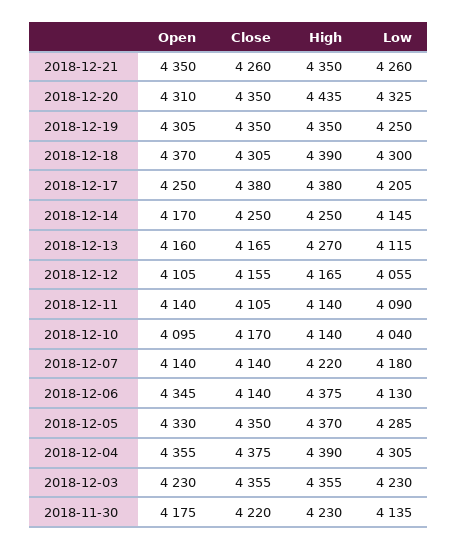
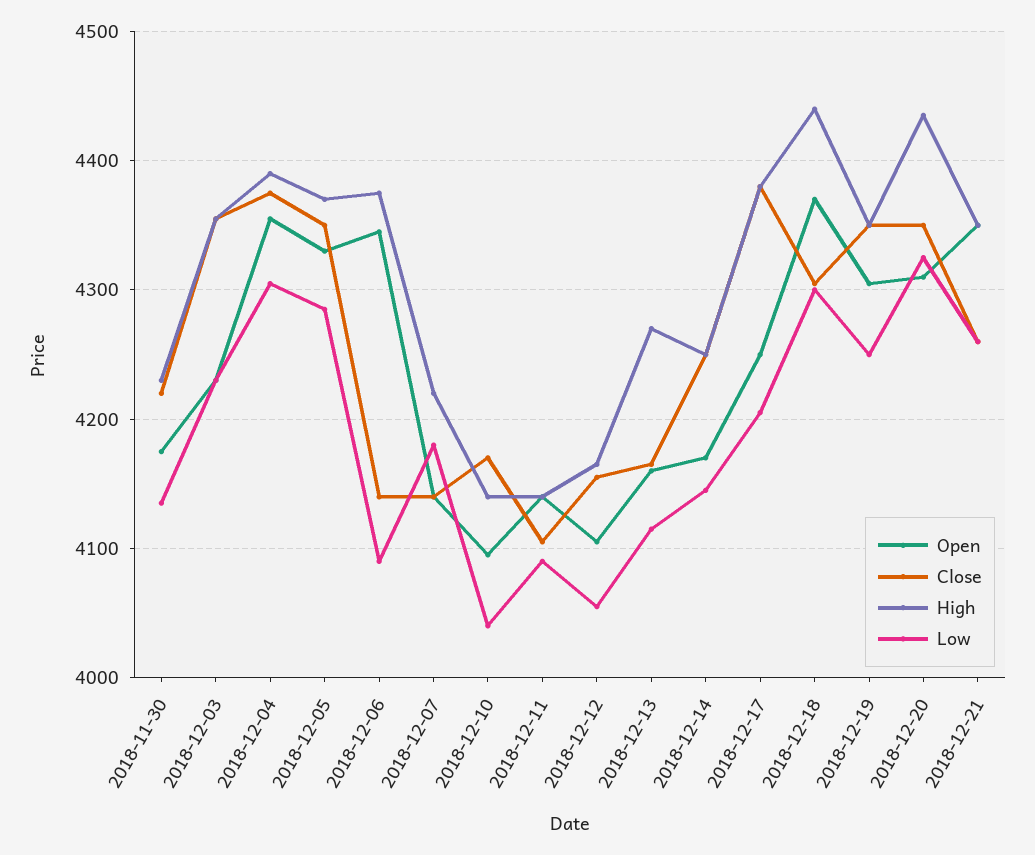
  {
    "Open": {
      "2018-12-21": 4350,
      "2018-12-20": 4310,
      "2018-12-19": 4305,
      "2018-12-18": 4370,
      "2018-12-17": 4250,
      "2018-12-14": 4170,
      "2018-12-13": 4160,
      "2018-12-12": 4105,
      "2018-12-11": 4140,
      "2018-12-10": 4095,
      "2018-12-07": 4140,
      "2018-12-06": 4345,
      "2018-12-05": 4330,
      "2018-12-04": 4355,
      "2018-12-03": 4230,
      "2018-11-30": 4175
    },
    "Close": {
      "2018-12-21": 4260,
      "2018-12-20": 4350,
      "2018-12-19": 4350,
      "2018-12-18": 4305,
      "2018-12-17": 4380,
      "2018-12-14": 4250,
      "2018-12-13": 4165,
      "2018-12-12": 4155,
      "2018-12-11": 4105,
      "2018-12-10": 4170,
      "2018-12-07": 4140,
      "2018-12-06": 4140,
      "2018-12-05": 4350,
      "2018-12-04": 4375,
      "2018-12-03": 4355,
      "2018-11-30": 4220
    },
    "High": {
      "2018-12-21": 4350,
      "2018-12-20": 4435,
      "2018-12-19": 4350,
-     "2018-12-18": 4390,
+     "2018-12-18": 4440,
      "2018-12-17": 4380,
      "2018-12-14": 4250,
      "2018-12-13": 4270,
      "2018-12-12": 4165,
      "2018-12-11": 4140,
      "2018-12-10": 4140,
      "2018-12-07": 4220,
      "2018-12-06": 4375,
      "2018-12-05": 4370,
      "2018-12-04": 4390,
      "2018-12-03": 4355,
      "2018-11-30": 4230
    },
    "Low": {
      "2018-12-21": 4260,
      "2018-12-20": 4325,
      "2018-12-19": 4250,
      "2018-12-18": 4300,
      "2018-12-17": 4205,
      "2018-12-14": 4145,
      "2018-12-13": 4115,
      "2018-12-12": 4055,
      "2018-12-11": 4090,
      "2018-12-10": 4040,
      "2018-12-07": 4180,
-     "2018-12-06": 4130,
+     "2018-12-06": 4090,
      "2018-12-05": 4285,
      "2018-12-04": 4305,
      "2018-12-03": 4230,
      "2018-11-30": 4135
    }
  }

